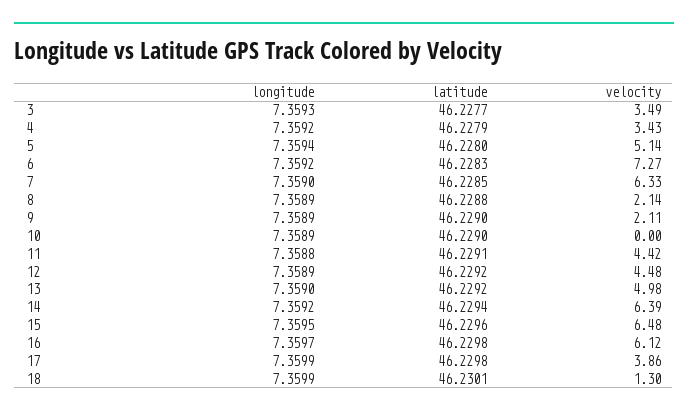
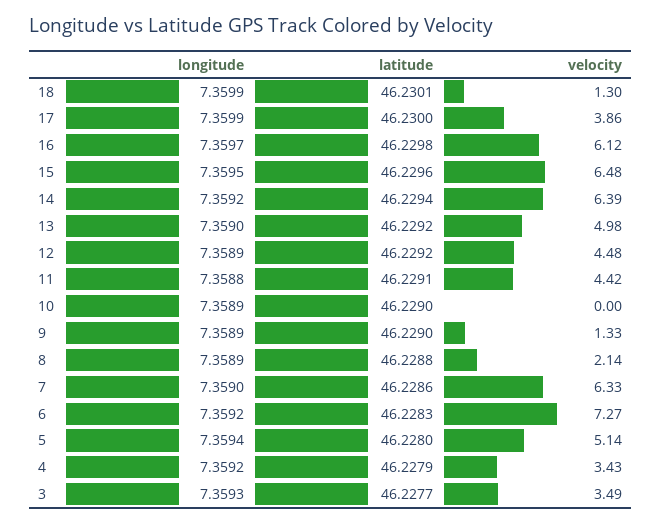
  {
    "longitude": {
      "3": 7.3593,
      "4": 7.3592,
      "5": 7.3594,
      "6": 7.3592,
      "7": 7.359,
      "8": 7.3589,
      "9": 7.3589,
      "10": 7.3589,
      "11": 7.3588,
      "12": 7.3589,
      "13": 7.359,
      "14": 7.3592,
      "15": 7.3595,
      "16": 7.3597,
      "17": 7.3599,
      "18": 7.3599
    },
    "latitude": {
      "3": 46.2277,
      "4": 46.2279,
      "5": 46.228,
      "6": 46.2283,
-     "7": 46.2285,
+     "7": 46.2286,
      "8": 46.2288,
      "9": 46.229,
      "10": 46.229,
      "11": 46.2291,
      "12": 46.2292,
      "13": 46.2292,
      "14": 46.2294,
      "15": 46.2296,
      "16": 46.2298,
-     "17": 46.2298,
+     "17": 46.23,
      "18": 46.2301
    },
    "velocity": {
      "3": 3.49,
      "4": 3.43,
      "5": 5.14,
      "6": 7.27,
      "7": 6.33,
      "8": 2.14,
-     "9": 2.11,
+     "9": 1.33,
      "10": 0,
      "11": 4.42,
      "12": 4.48,
      "13": 4.98,
      "14": 6.39,
      "15": 6.48,
      "16": 6.12,
      "17": 3.86,
      "18": 1.3
    }
  }

